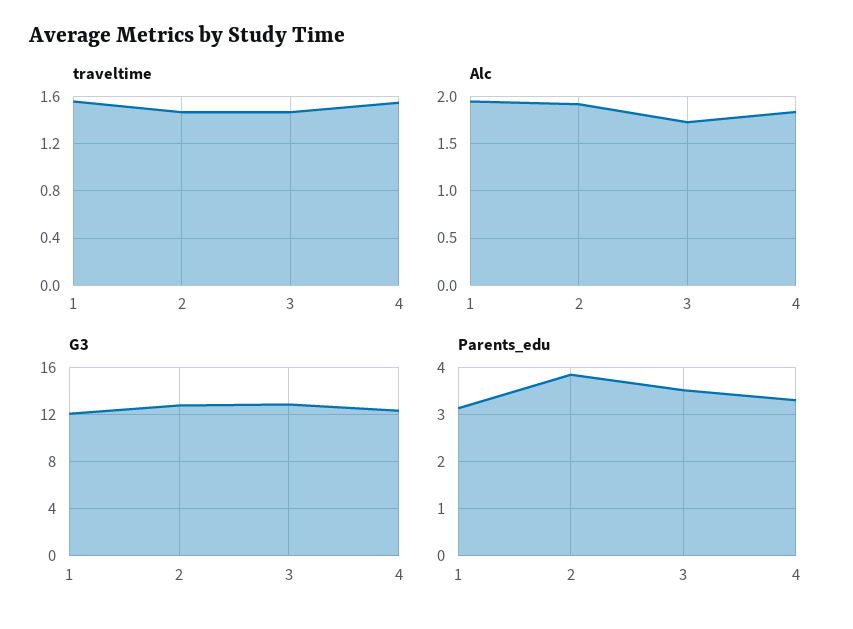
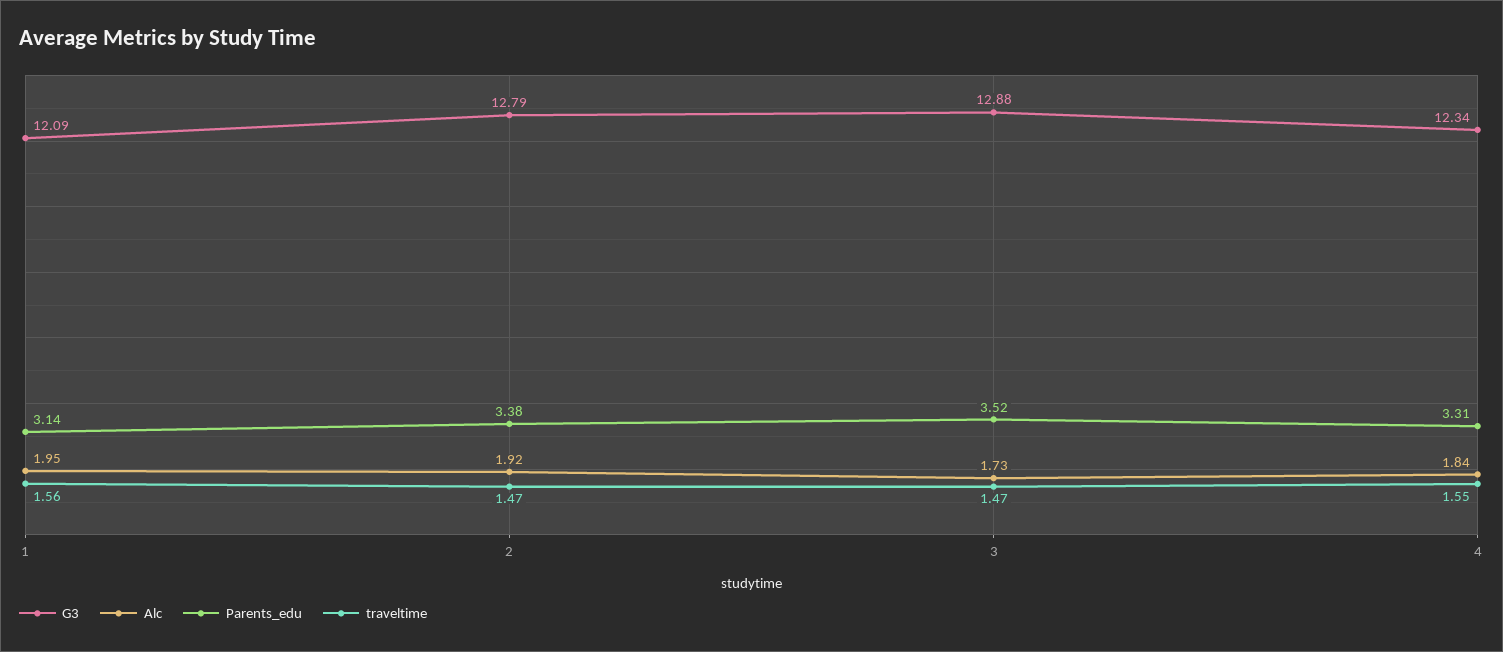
  {
    "traveltime": {
      "1": 1.56,
      "2": 1.47,
      "3": 1.47,
      "4": 1.55
    },
    "Alc": {
      "1": 1.95,
      "2": 1.92,
      "3": 1.73,
      "4": 1.84
    },
    "G3": {
      "1": 12.09,
      "2": 12.79,
      "3": 12.88,
      "4": 12.34
    },
    "Parents_edu": {
      "1": 3.14,
-     "2": 3.8,
+     "2": 3.38,
      "3": 3.52,
      "4": 3.31
    }
  }

